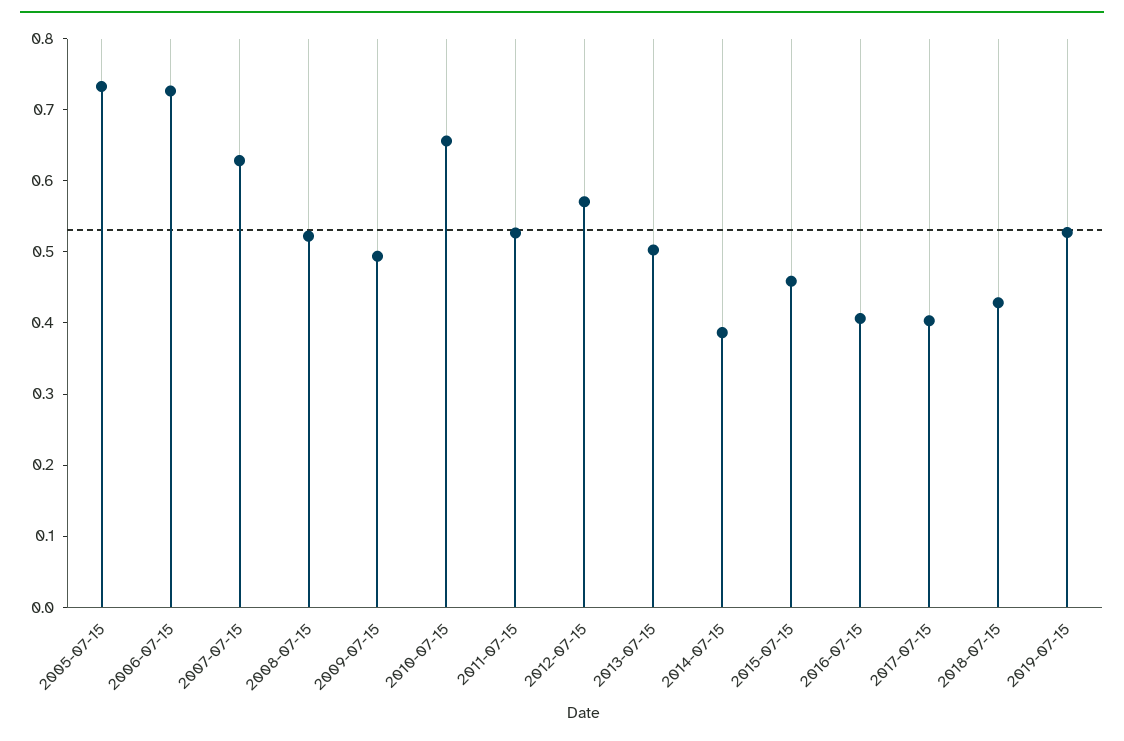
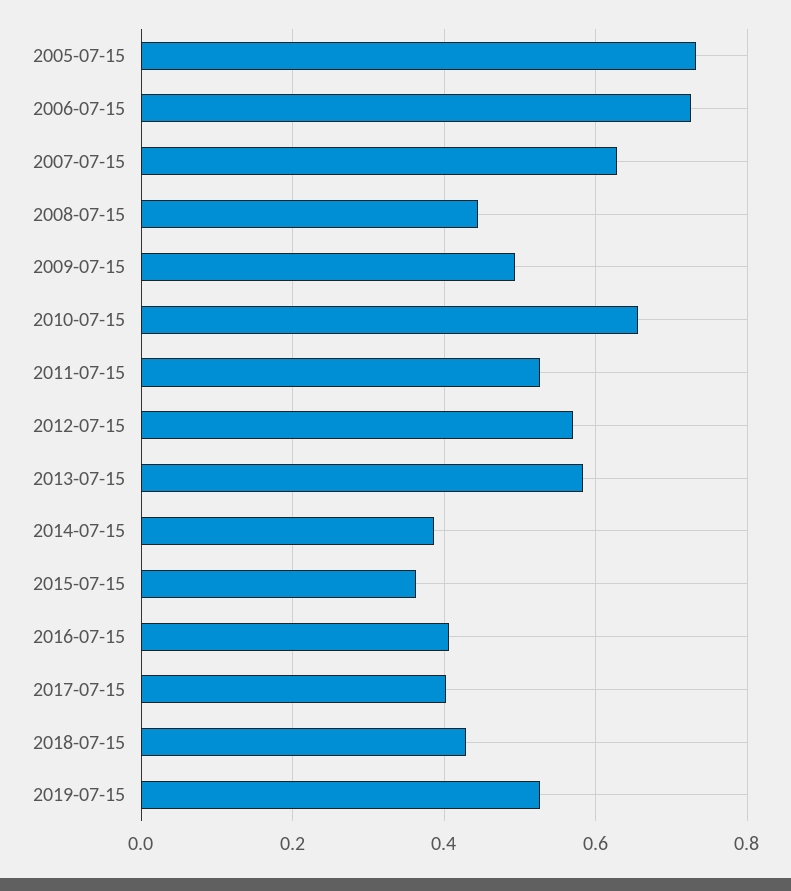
  {
    "2005-07-15": 0.74,
    "2006-07-15": 0.72,
    "2007-07-15": 0.62,
-   "2008-07-15": 0.52,
+   "2008-07-15": 0.44,
    "2009-07-15": 0.5,
    "2010-07-15": 0.66,
    "2011-07-15": 0.52,
    "2012-07-15": 0.58,
-   "2013-07-15": 0.5,
+   "2013-07-15": 0.58,
    "2014-07-15": 0.38,
-   "2015-07-15": 0.46,
+   "2015-07-15": 0.36,
    "2016-07-15": 0.4,
    "2017-07-15": 0.4,
    "2018-07-15": 0.42,
    "2019-07-15": 0.52
  }

